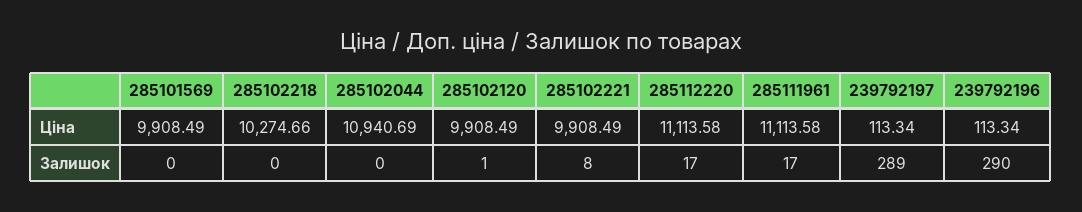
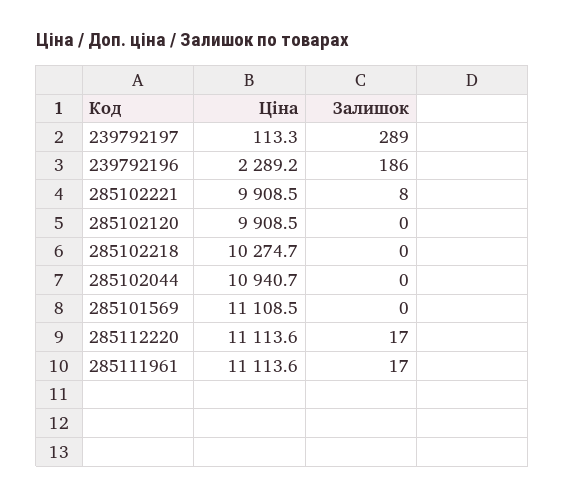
  {
    "285101569": {
-     "Ціна": 9908.49,
+     "Ціна": 11108.5,
      "Залишок": 0
    },
    "285102218": {
      "Ціна": 10274.66,
      "Залишок": 0
    },
    "285102044": {
      "Ціна": 10940.69,
      "Залишок": 0
    },
    "285102120": {
      "Ціна": 9908.49,
-     "Залишок": 1
+     "Залишок": 0
    },
    "285102221": {
      "Ціна": 9908.49,
      "Залишок": 8
    },
    "285112220": {
      "Ціна": 11113.58,
      "Залишок": 17
    },
    "285111961": {
      "Ціна": 11113.58,
      "Залишок": 17
    },
    "239792197": {
      "Ціна": 113.34,
      "Залишок": 289
    },
    "239792196": {
-     "Ціна": 113.34,
+     "Ціна": 2289.2,
-     "Залишок": 290
+     "Залишок": 186
    }
  }

